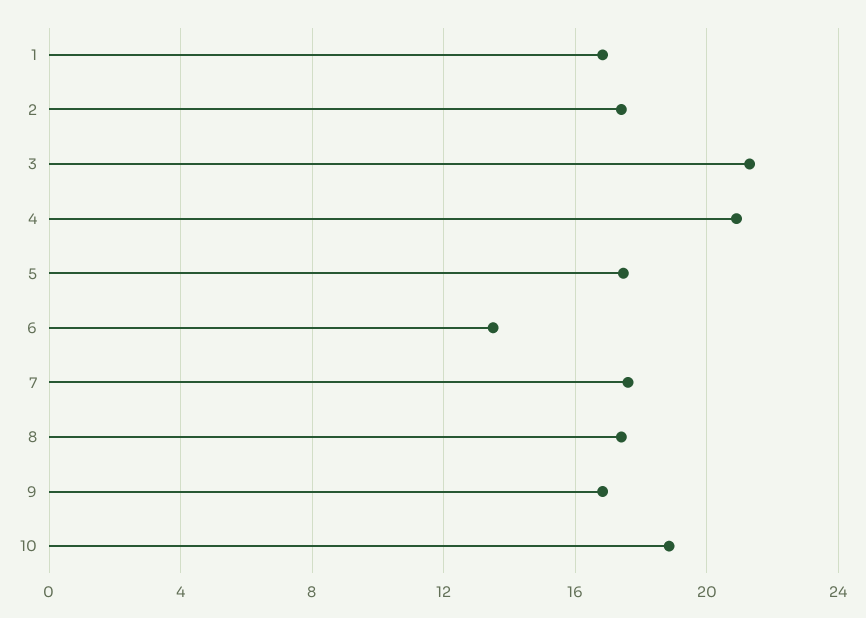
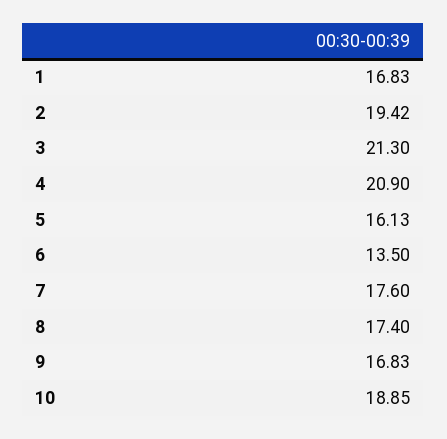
  {
    "1": 16.83,
-   "2": 17.5,
+   "2": 19.42,
    "3": 21.3,
    "4": 20.9,
-   "5": 17.5,
+   "5": 16.13,
    "6": 13.5,
    "7": 17.6,
    "8": 17.4,
    "9": 16.83,
    "10": 18.85
  }

